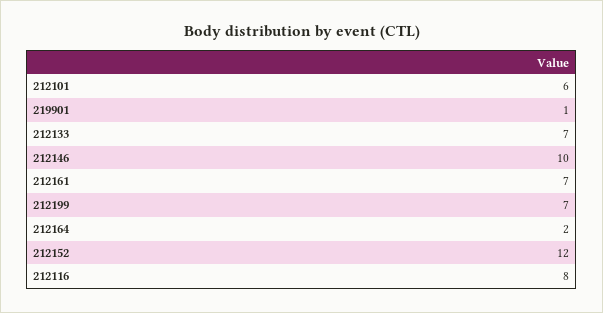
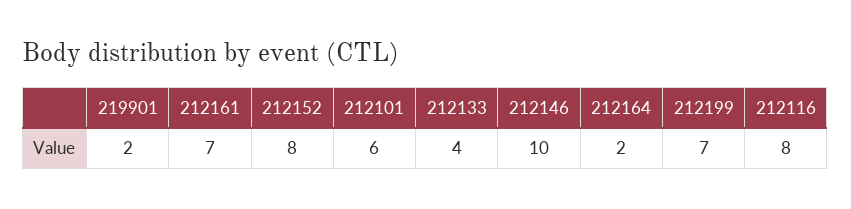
  {
    "212101": 6,
-   "219901": 1,
+   "219901": 2,
-   "212133": 7,
+   "212133": 4,
    "212146": 10,
    "212161": 7,
    "212199": 7,
    "212164": 2,
-   "212152": 12,
+   "212152": 8,
    "212116": 8
  }

